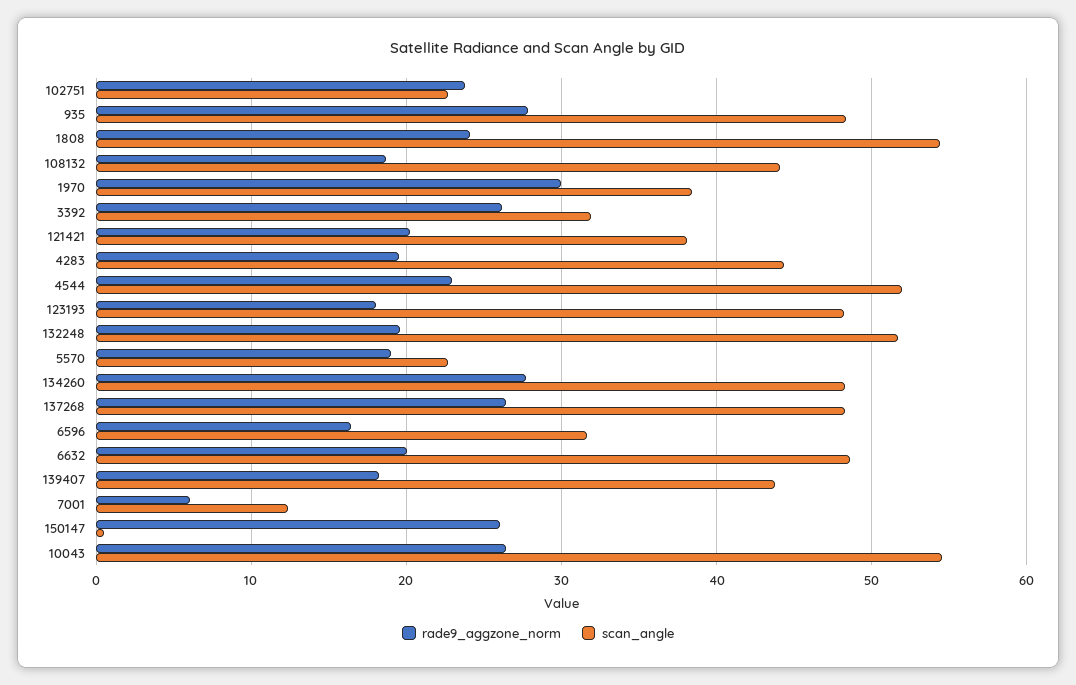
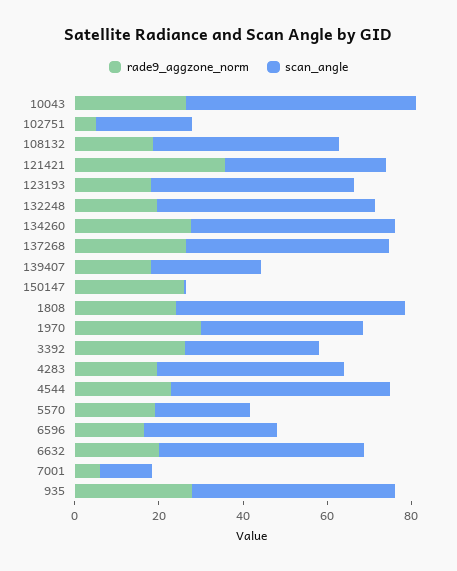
  {
    "rade9_aggzone_norm": {
-     "102751": 24,
+     "102751": 5,
      "935": 28,
      "1808": 24,
      "108132": 19,
      "1970": 30,
      "3392": 26,
-     "121421": 20,
+     "121421": 35,
      "4283": 20,
      "4544": 23,
      "123193": 18,
      "132248": 20,
      "5570": 19,
      "134260": 28,
      "137268": 26,
      "6596": 16,
      "6632": 20,
      "139407": 18,
      "7001": 6,
      "150147": 26,
      "10043": 26
    },
    "scan_angle": {
      "102751": 23,
      "935": 48,
      "1808": 54,
      "108132": 44,
      "1970": 38,
      "3392": 32,
      "121421": 38,
      "4283": 44,
      "4544": 52,
      "123193": 48,
      "132248": 52,
      "5570": 23,
      "134260": 48,
      "137268": 48,
      "6596": 32,
      "6632": 49,
-     "139407": 44,
+     "139407": 25,
      "7001": 12,
      "150147": 0,
      "10043": 55
    }
  }

